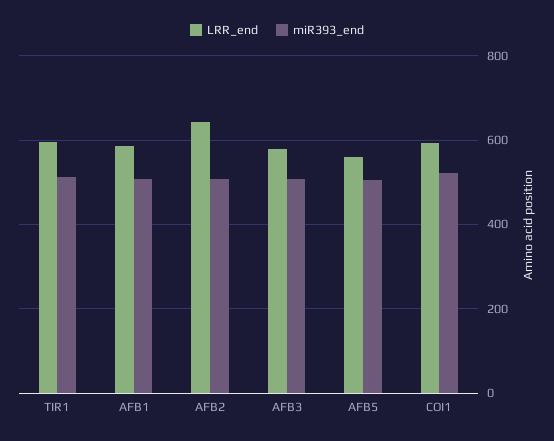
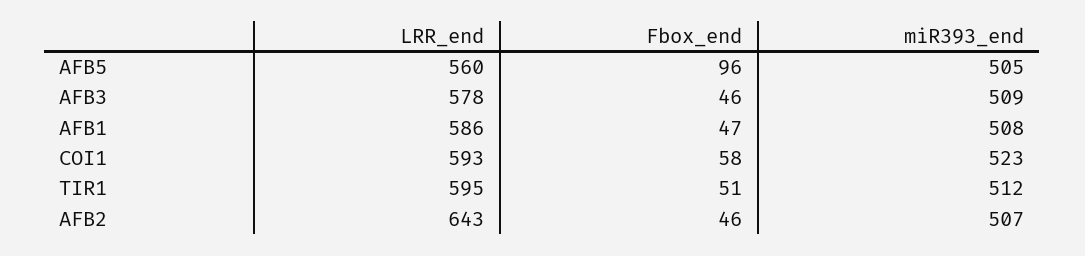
  {
    "LRR_end": {
      "TIR1": 595,
      "AFB1": 586,
      "AFB2": 643,
      "AFB3": 578,
      "AFB5": 560,
      "COI1": 593
    },
    "miR393_end": {
      "TIR1": 512,
      "AFB1": 508,
      "AFB2": 507,
      "AFB3": 509,
      "AFB5": 505,
      "COI1": 523
-   }
+   },
+   "Fbox_end": {
+     "AFB5": 96,
+     "AFB3": 46,
+     "AFB1": 47,
+     "COI1": 58,
+     "TIR1": 51,
+     "AFB2": 46
+   }
  }

